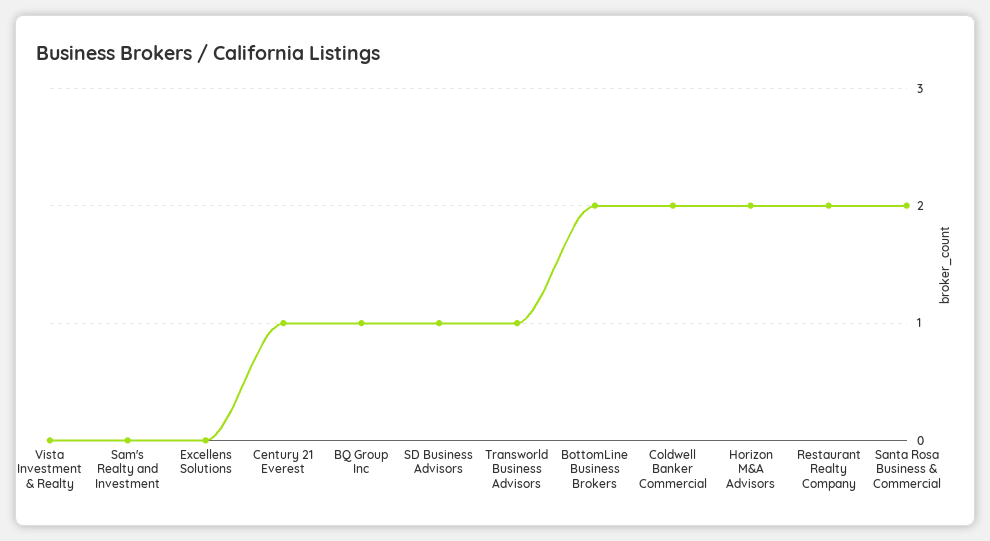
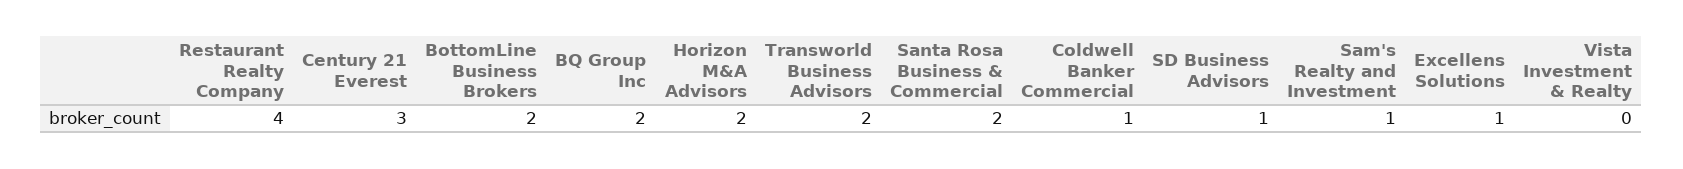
  {
    "Vista Investment & Realty": 0,
-   "Sam's Realty and Investment": 0,
+   "Sam's Realty and Investment": 1,
-   "Excellens Solutions": 0,
+   "Excellens Solutions": 1,
-   "Century 21 Everest": 1,
+   "Century 21 Everest": 3,
-   "BQ Group Inc": 1,
+   "BQ Group Inc": 2,
    "SD Business Advisors": 1,
-   "Transworld Business Advisors": 1,
+   "Transworld Business Advisors": 2,
    "BottomLine Business Brokers": 2,
-   "Coldwell Banker Commercial": 2,
+   "Coldwell Banker Commercial": 1,
    "Horizon M&A Advisors": 2,
-   "Restaurant Realty Company": 2,
+   "Restaurant Realty Company": 4,
    "Santa Rosa Business & Commercial": 2
  }

